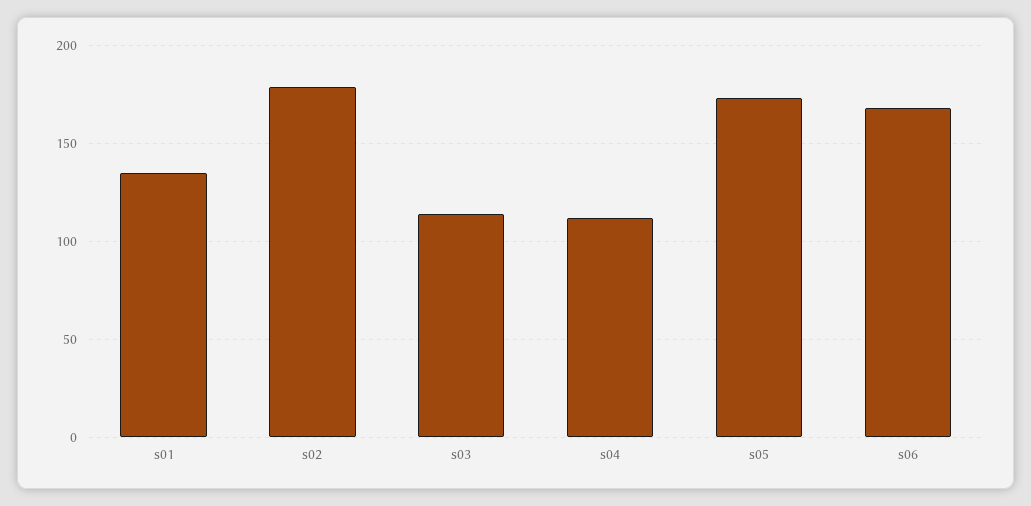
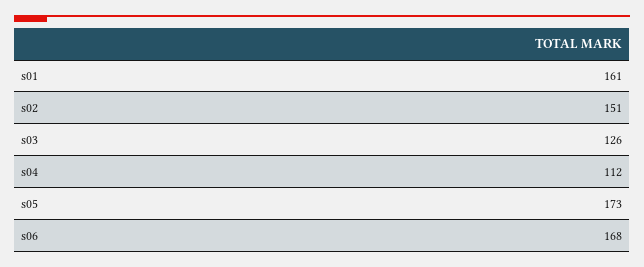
  {
-   "s01": 135,
+   "s01": 161,
-   "s02": 180,
+   "s02": 151,
-   "s03": 115,
+   "s03": 126,
    "s04": 112,
    "s05": 173,
    "s06": 168
  }

